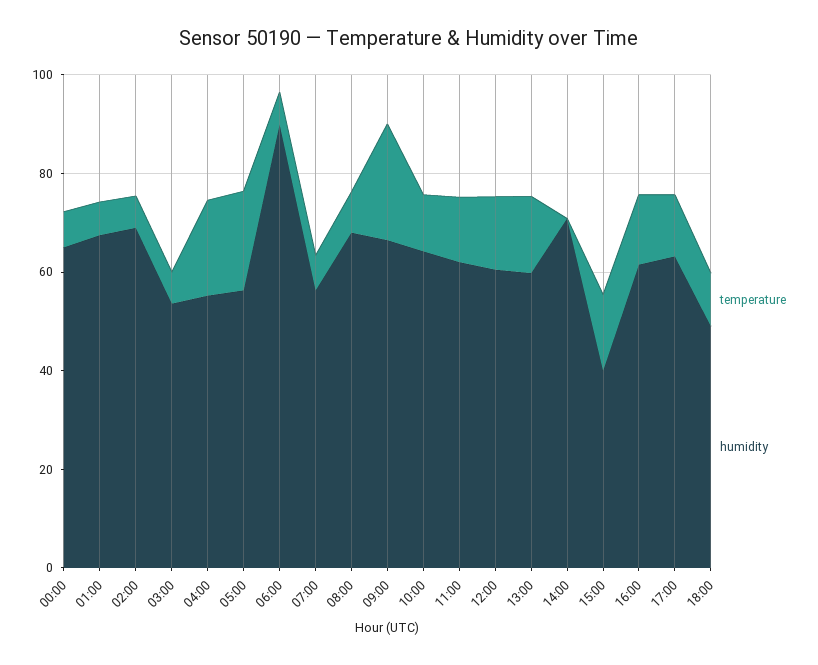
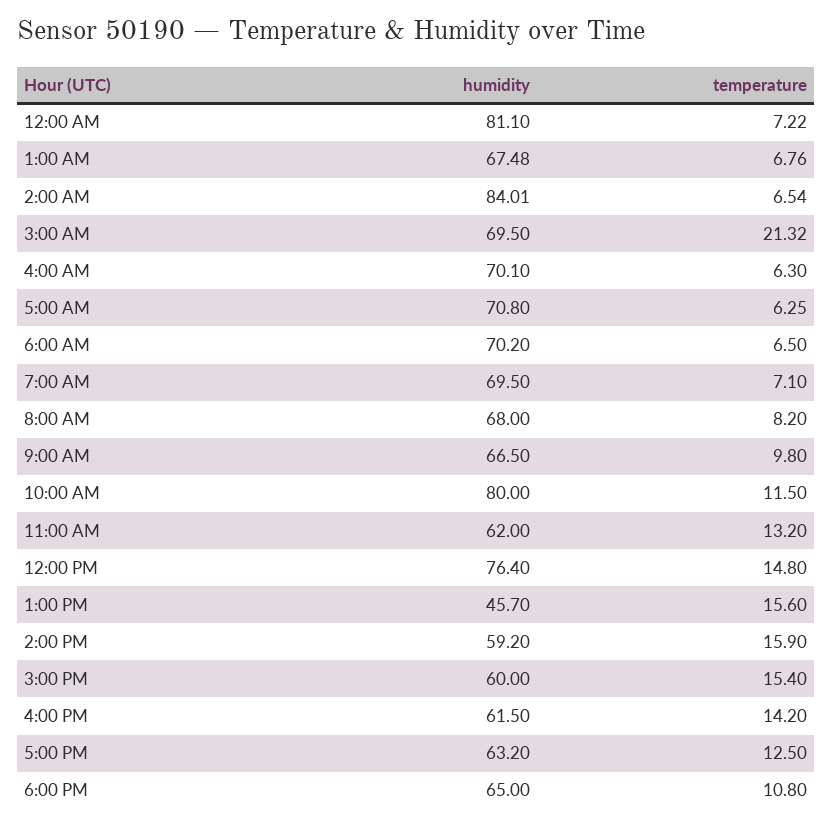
  {
    "temperature": {
      "00:00": 7.22,
      "01:00": 6.76,
      "02:00": 6.54,
-     "03:00": 5,
+     "03:00": 21.32,
-     "04:00": 20,
+     "04:00": 6.3,
-     "05:00": 20,
+     "05:00": 6.25,
      "06:00": 6.5,
      "07:00": 7.1,
      "08:00": 8.2,
-     "09:00": 25,
+     "09:00": 9.8,
      "10:00": 11.5,
      "11:00": 13.2,
      "12:00": 14.8,
      "13:00": 15.6,
-     "14:00": 0,
+     "14:00": 15.9,
      "15:00": 15.4,
      "16:00": 14.2,
      "17:00": 12.5,
      "18:00": 10.8
    },
    "humidity": {
-     "00:00": 65,
+     "00:00": 81.1,
      "01:00": 67.48,
-     "02:00": 70,
+     "02:00": 84.01,
-     "03:00": 55,
+     "03:00": 69.5,
-     "04:00": 55,
+     "04:00": 70.1,
-     "05:00": 55,
+     "05:00": 70.8,
-     "06:00": 90,
+     "06:00": 70.2,
-     "07:00": 55,
+     "07:00": 69.5,
      "08:00": 68,
      "09:00": 66.5,
-     "10:00": 65,
+     "10:00": 80,
      "11:00": 62,
-     "12:00": 60,
+     "12:00": 76.4,
-     "13:00": 60,
+     "13:00": 45.7,
-     "14:00": 70,
+     "14:00": 59.2,
-     "15:00": 40,
+     "15:00": 60,
      "16:00": 61.5,
      "17:00": 63.2,
-     "18:00": 50
+     "18:00": 65
    }
  }

